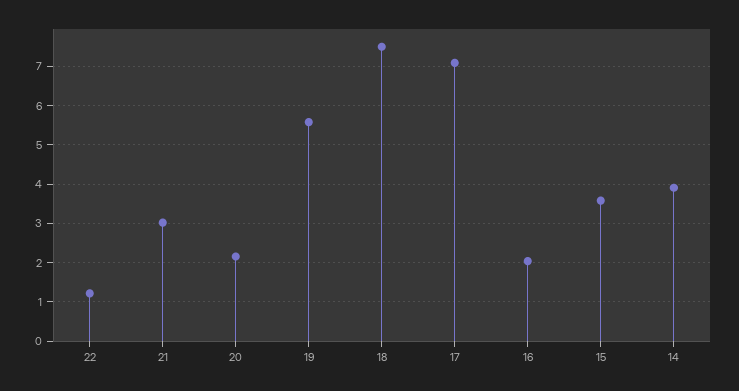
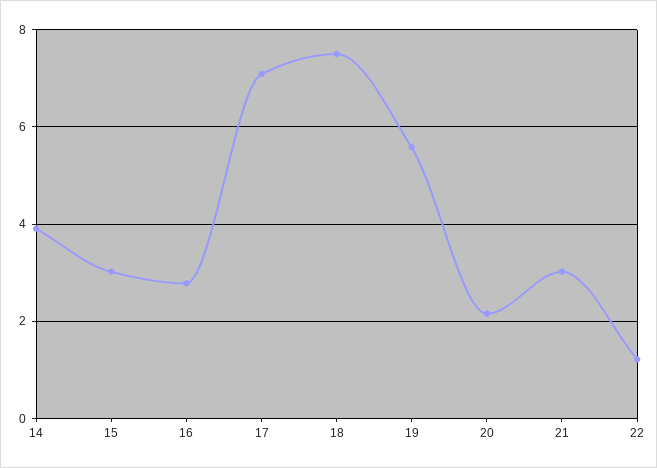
  {
    "22": 1.2,
    "21": 3,
    "20": 2.2,
    "19": 5.6,
    "18": 7.4,
    "17": 7,
-   "16": 2,
+   "16": 2.8,
-   "15": 3.6,
+   "15": 3,
    "14": 4
  }

